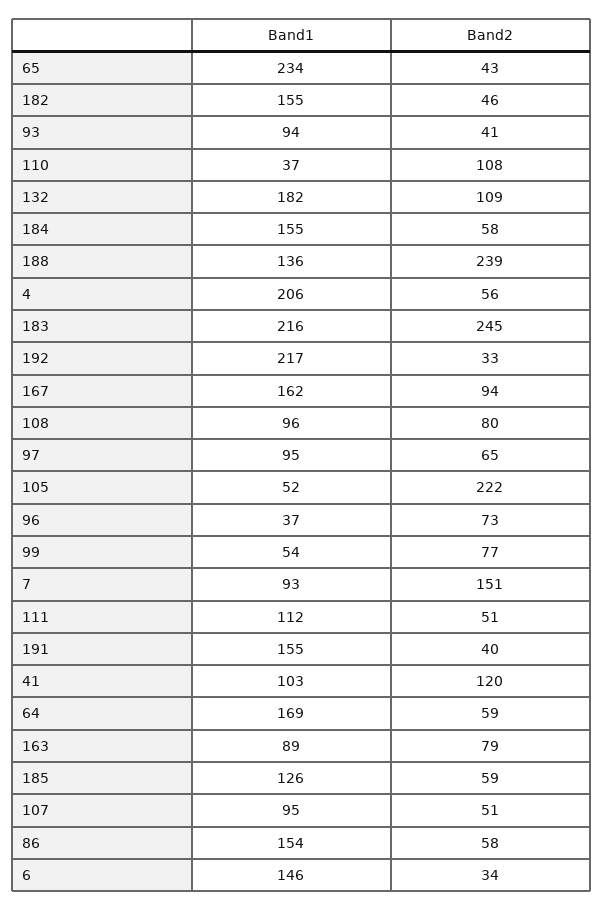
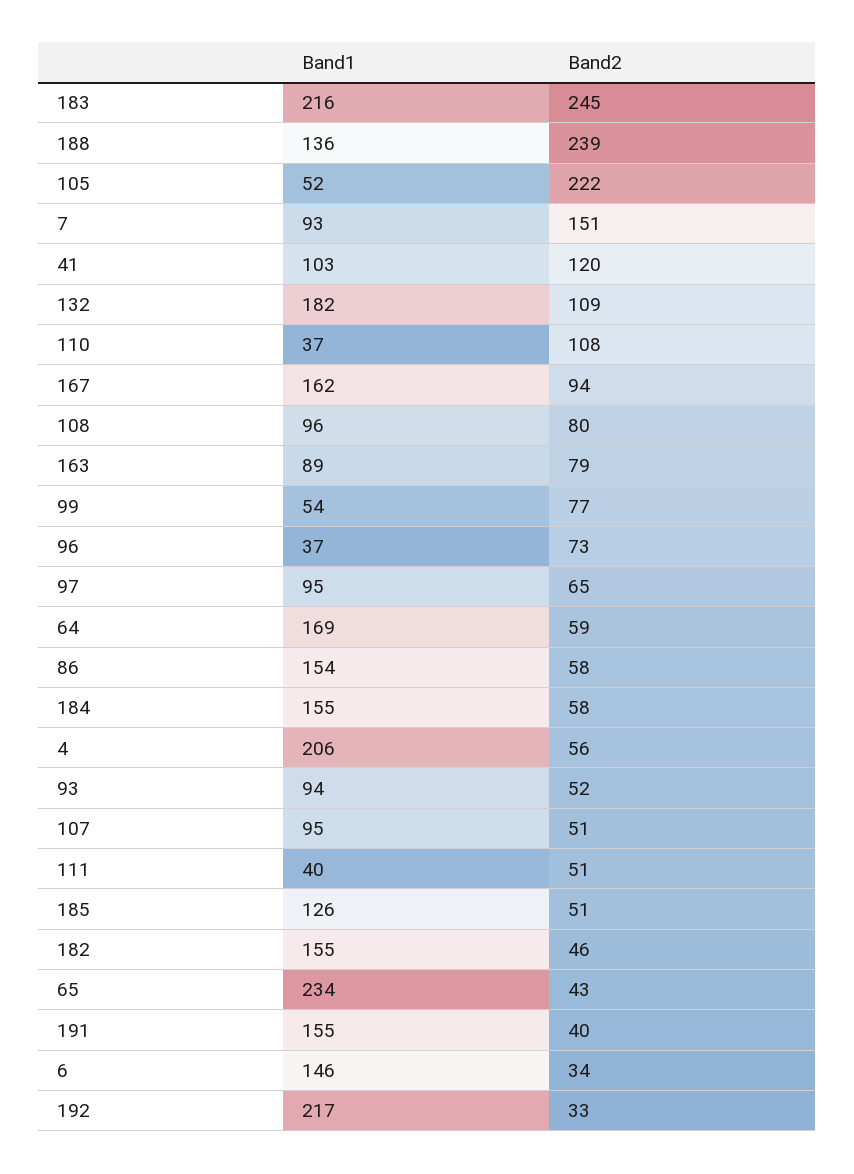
  {
    "Band1": {
      "65": 234,
      "182": 155,
      "93": 94,
      "110": 37,
      "132": 182,
      "184": 155,
      "188": 136,
      "4": 206,
      "183": 216,
      "192": 217,
      "167": 162,
      "108": 96,
      "97": 95,
      "105": 52,
      "96": 37,
      "99": 54,
      "7": 93,
-     "111": 112,
+     "111": 40,
      "191": 155,
      "41": 103,
      "64": 169,
      "163": 89,
      "185": 126,
      "107": 95,
      "86": 154,
      "6": 146
    },
    "Band2": {
      "65": 43,
      "182": 46,
-     "93": 41,
+     "93": 52,
      "110": 108,
      "132": 109,
      "184": 58,
      "188": 239,
      "4": 56,
      "183": 245,
      "192": 33,
      "167": 94,
      "108": 80,
      "97": 65,
      "105": 222,
      "96": 73,
      "99": 77,
      "7": 151,
      "111": 51,
      "191": 40,
      "41": 120,
      "64": 59,
      "163": 79,
-     "185": 59,
+     "185": 51,
      "107": 51,
      "86": 58,
      "6": 34
    }
  }

